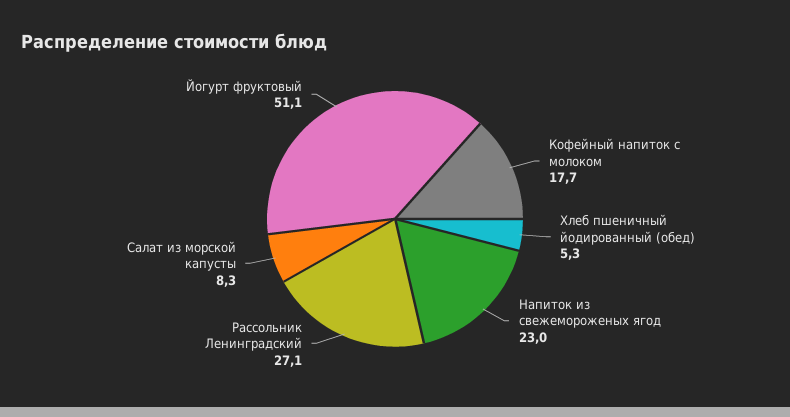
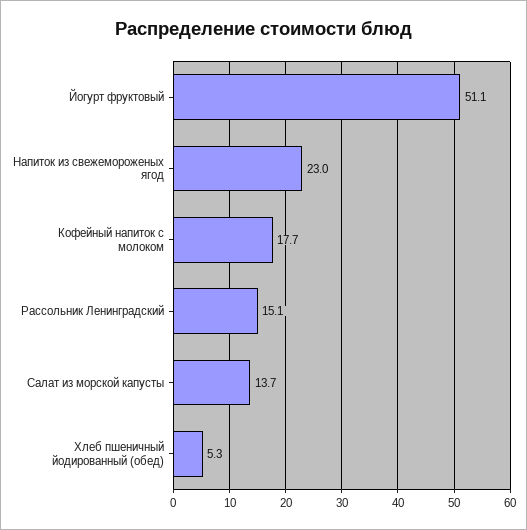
  {
    "Кофейный напиток с молоком": 17.7,
    "Хлеб пшеничный йодированный (обед)": 5.3,
    "Напиток из свежемороженых ягод": 23,
-   "Рассольник Ленинградский": 27.1,
+   "Рассольник Ленинградский": 15.1,
-   "Салат из морской капусты": 8.3,
+   "Салат из морской капусты": 13.7,
    "Йогурт фруктовый": 51.1
  }

